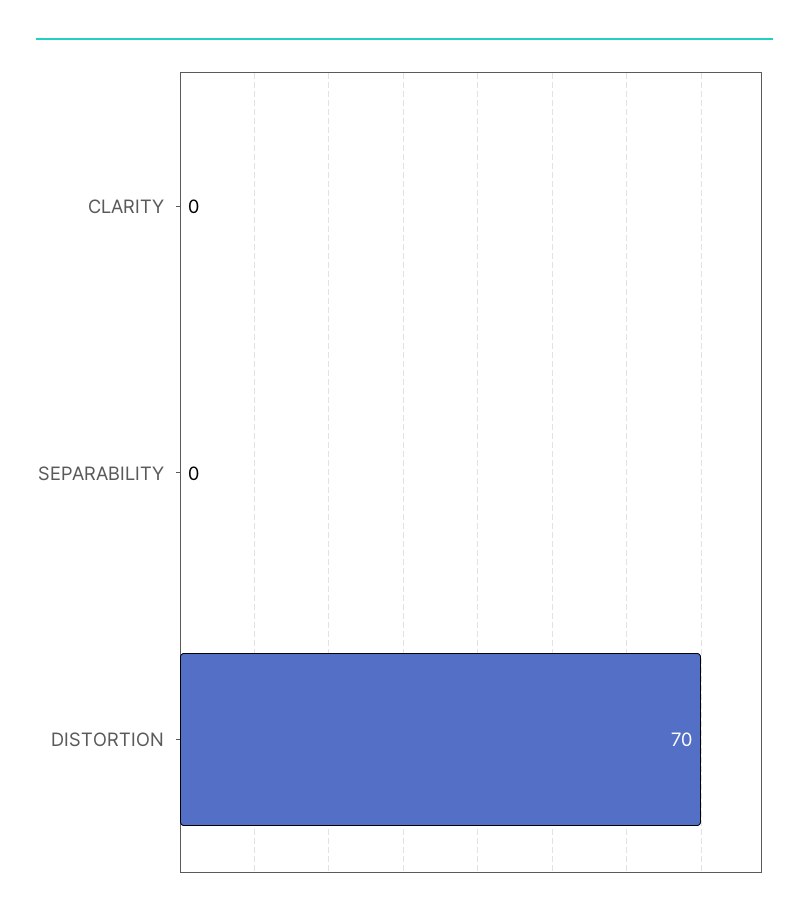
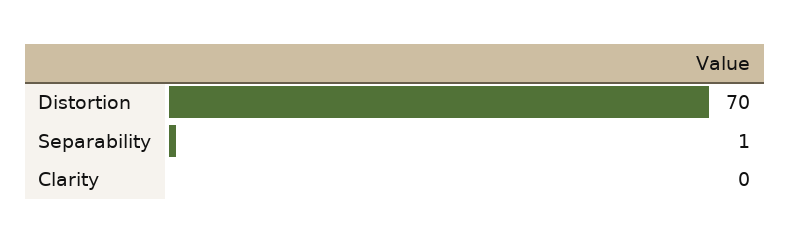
  {
    "CLARITY": 0,
-   "SEPARABILITY": 0,
+   "SEPARABILITY": 1,
    "DISTORTION": 70
  }

